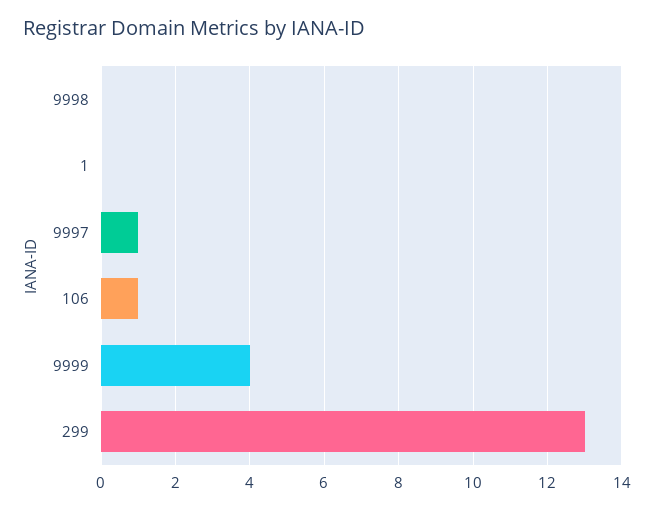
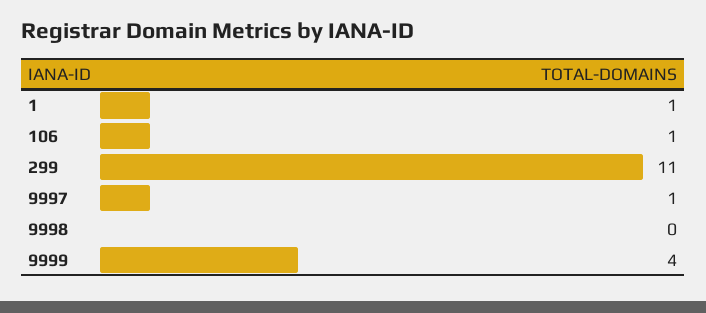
  {
    "9998": 0,
-   "1": 0,
+   "1": 1,
    "9997": 1,
    "106": 1,
    "9999": 4,
-   "299": 13
+   "299": 11
  }

